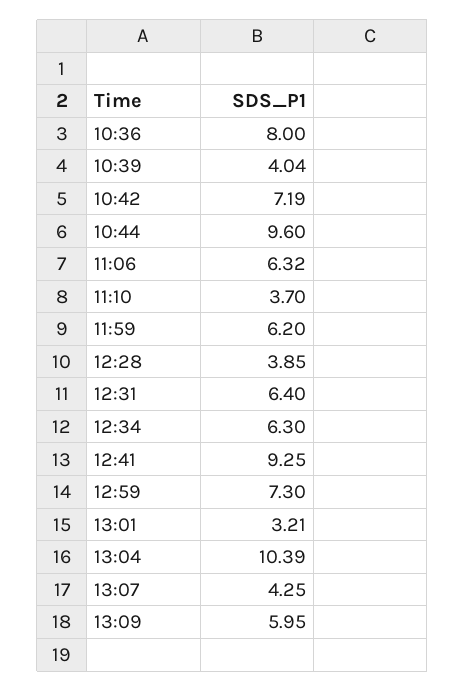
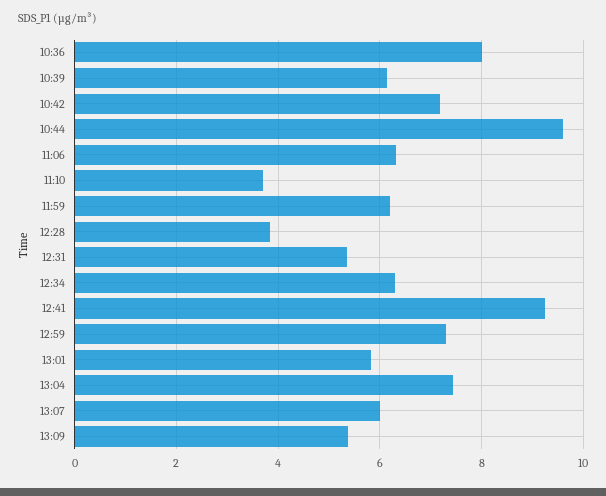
  {
    "10:36": 8,
-   "10:39": 4.04,
+   "10:39": 6.2,
    "10:42": 7.19,
    "10:44": 9.6,
    "11:06": 6.32,
    "11:10": 3.7,
    "11:59": 6.2,
    "12:28": 3.85,
-   "12:31": 6.4,
+   "12:31": 5.4,
    "12:34": 6.3,
    "12:41": 9.25,
    "12:59": 7.3,
-   "13:01": 3.21,
+   "13:01": 5.8,
-   "13:04": 10.39,
+   "13:04": 7.4,
-   "13:07": 4.25,
+   "13:07": 6,
-   "13:09": 5.95
+   "13:09": 5.4
  }

